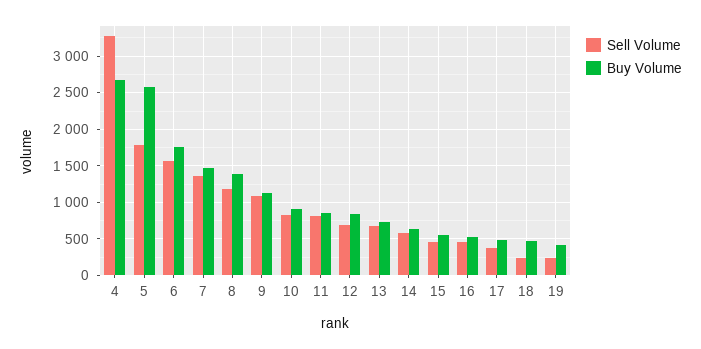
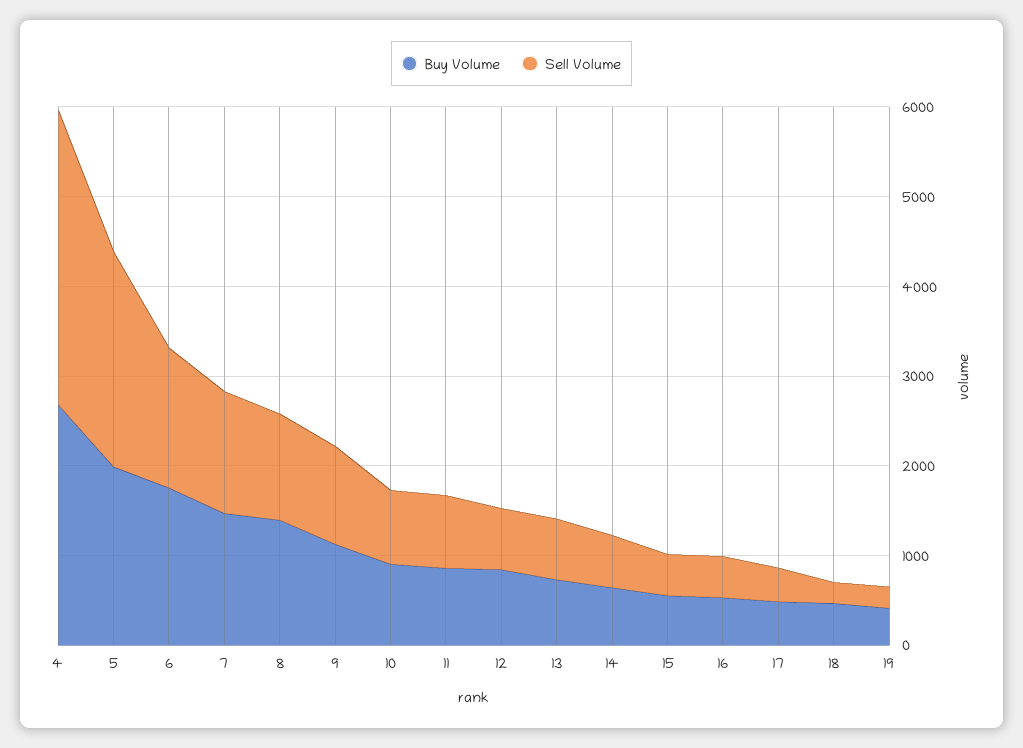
  {
    "Sell Volume": {
      "4": 3300,
-     "5": 1800,
+     "5": 2400,
      "6": 1600,
      "7": 1400,
      "8": 1200,
      "9": 1100,
      "10": 800,
      "11": 800,
      "12": 700,
      "13": 700,
      "14": 600,
      "15": 500,
      "16": 500,
      "17": 400,
      "18": 200,
      "19": 200
    },
    "Buy Volume": {
      "4": 2700,
-     "5": 2600,
+     "5": 2000,
      "6": 1800,
      "7": 1500,
      "8": 1400,
      "9": 1100,
      "10": 900,
      "11": 900,
      "12": 800,
      "13": 700,
      "14": 600,
      "15": 600,
      "16": 500,
      "17": 500,
      "18": 500,
      "19": 400
    }
  }

